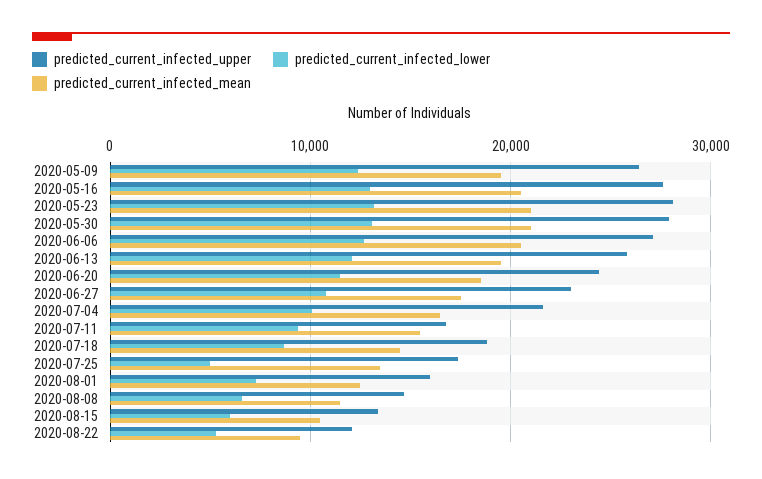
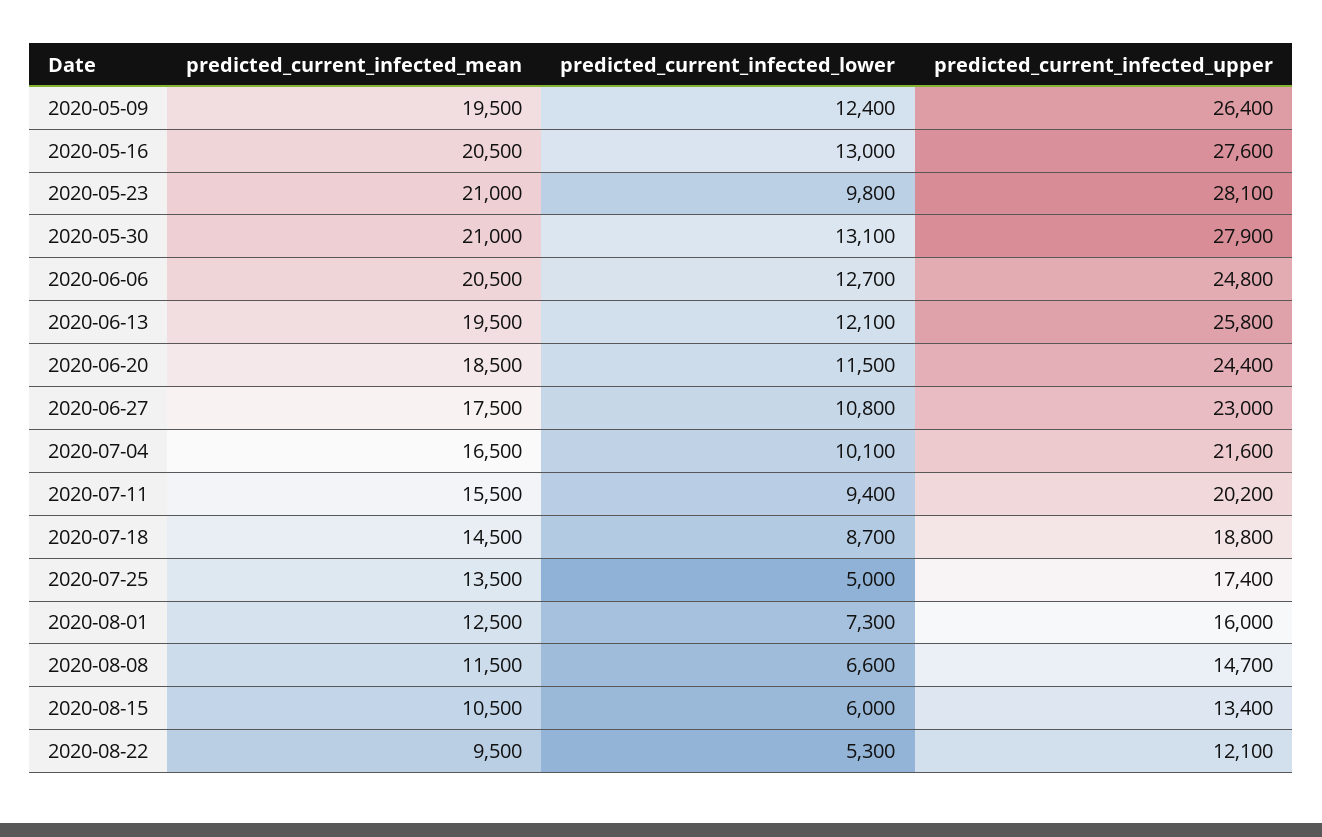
  {
    "predicted_current_infected_upper": {
      "2020-05-09": 26400,
      "2020-05-16": 27600,
      "2020-05-23": 28100,
      "2020-05-30": 27900,
-     "2020-06-06": 27000,
+     "2020-06-06": 24800,
      "2020-06-13": 25800,
      "2020-06-20": 24400,
      "2020-06-27": 23000,
      "2020-07-04": 21600,
-     "2020-07-11": 17000,
+     "2020-07-11": 20200,
      "2020-07-18": 18800,
      "2020-07-25": 17400,
      "2020-08-01": 16000,
      "2020-08-08": 14700,
      "2020-08-15": 13400,
      "2020-08-22": 12100
    },
    "predicted_current_infected_lower": {
      "2020-05-09": 12400,
      "2020-05-16": 13000,
-     "2020-05-23": 13000,
+     "2020-05-23": 9800,
      "2020-05-30": 13100,
      "2020-06-06": 12700,
      "2020-06-13": 12100,
      "2020-06-20": 11500,
      "2020-06-27": 10800,
      "2020-07-04": 10100,
      "2020-07-11": 9400,
      "2020-07-18": 8700,
      "2020-07-25": 5000,
      "2020-08-01": 7300,
      "2020-08-08": 6600,
      "2020-08-15": 6000,
      "2020-08-22": 5300
    },
    "predicted_current_infected_mean": {
      "2020-05-09": 19500,
      "2020-05-16": 20500,
      "2020-05-23": 21000,
      "2020-05-30": 21000,
      "2020-06-06": 20500,
      "2020-06-13": 19500,
      "2020-06-20": 18500,
      "2020-06-27": 17500,
      "2020-07-04": 16500,
      "2020-07-11": 15500,
      "2020-07-18": 14500,
      "2020-07-25": 13500,
      "2020-08-01": 12500,
      "2020-08-08": 11500,
      "2020-08-15": 10500,
      "2020-08-22": 9500
    }
  }

